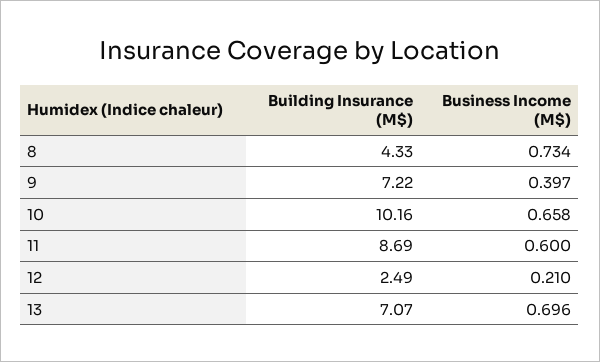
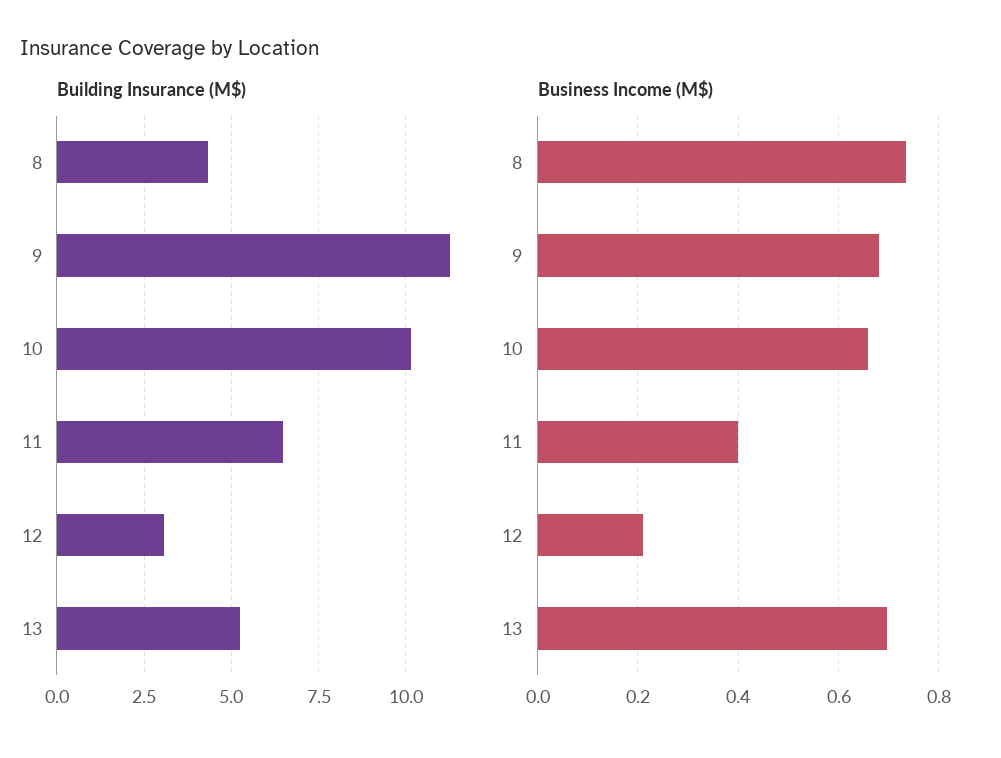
  {
    "Building Insurance (M$)": {
      "8": 4.33,
-     "9": 7.22,
+     "9": 11.25,
      "10": 10.16,
-     "11": 8.69,
+     "11": 6.5,
-     "12": 2.49,
+     "12": 3,
-     "13": 7.07
+     "13": 5.25
    },
    "Business Income (M$)": {
      "8": 0.734,
-     "9": 0.397,
+     "9": 0.68,
      "10": 0.658,
-     "11": 0.6,
+     "11": 0.4,
      "12": 0.21,
      "13": 0.696
    }
  }

